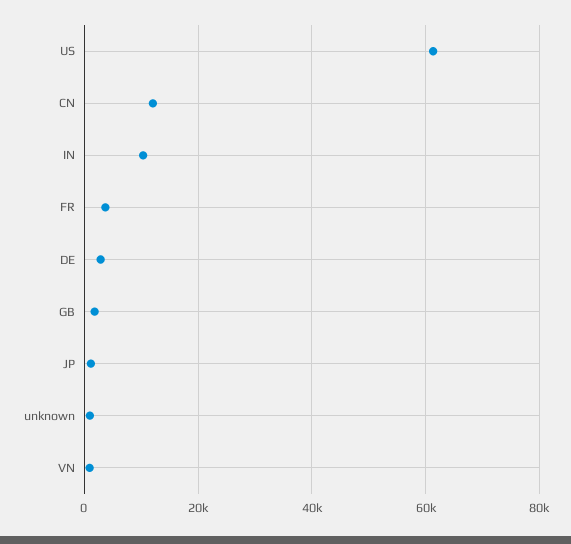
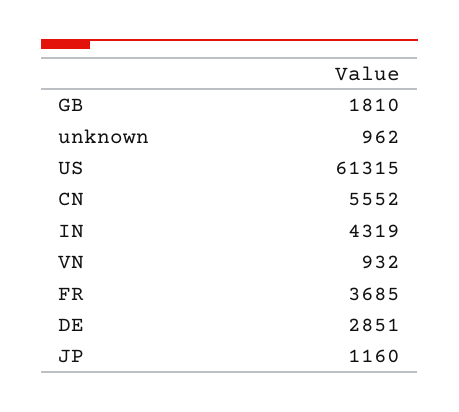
  {
    "US": 61315,
-   "CN": 12000,
+   "CN": 5552,
-   "IN": 10000,
+   "IN": 4319,
    "FR": 3685,
    "DE": 2851,
    "GB": 1810,
    "JP": 1160,
    "unknown": 962,
    "VN": 932
  }

